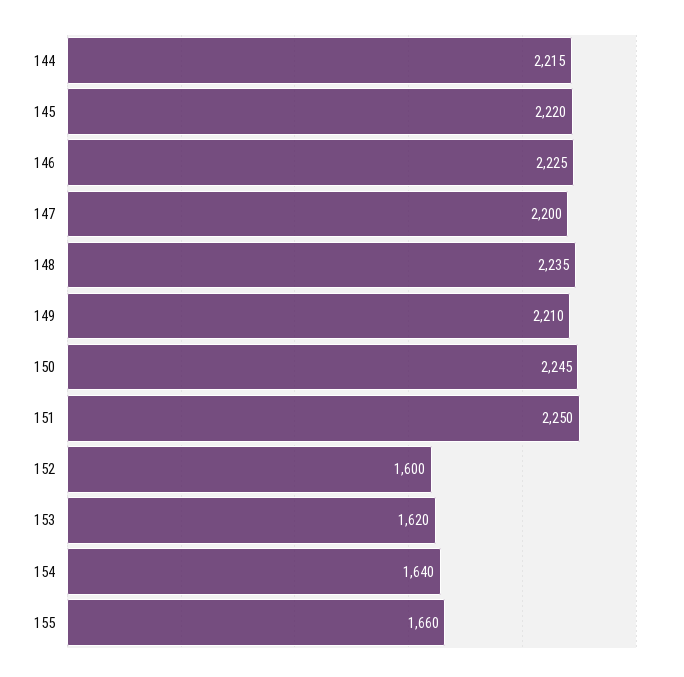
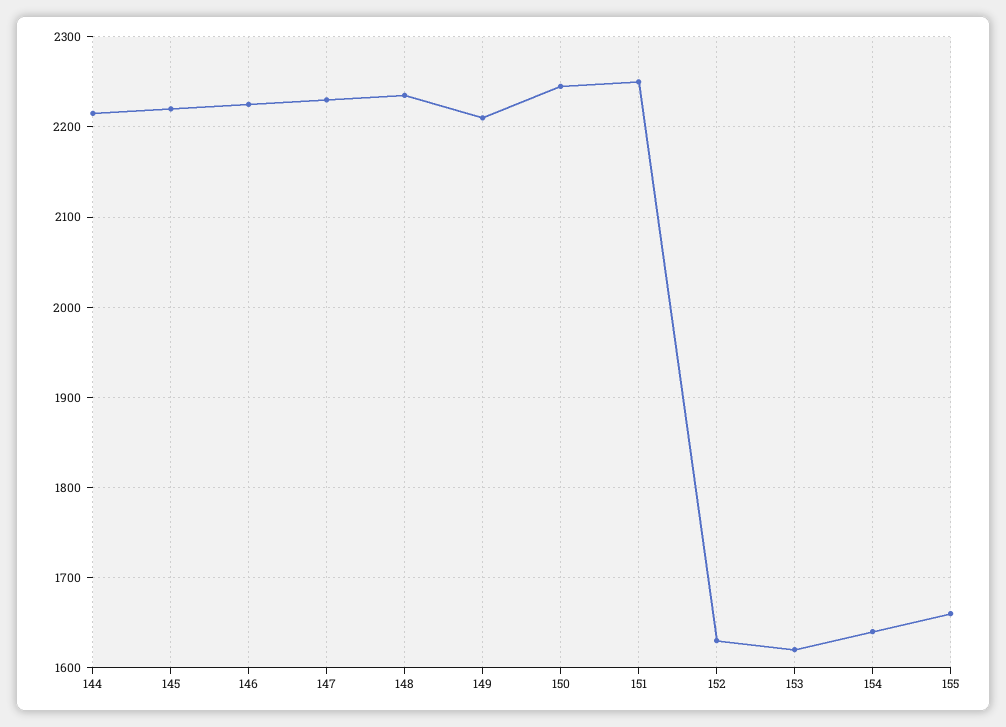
  {
    "144": 2215,
    "145": 2220,
    "146": 2225,
-   "147": 2200,
+   "147": 2230,
    "148": 2235,
    "149": 2210,
    "150": 2245,
    "151": 2250,
-   "152": 1600,
+   "152": 1630,
    "153": 1620,
    "154": 1640,
    "155": 1660
  }

